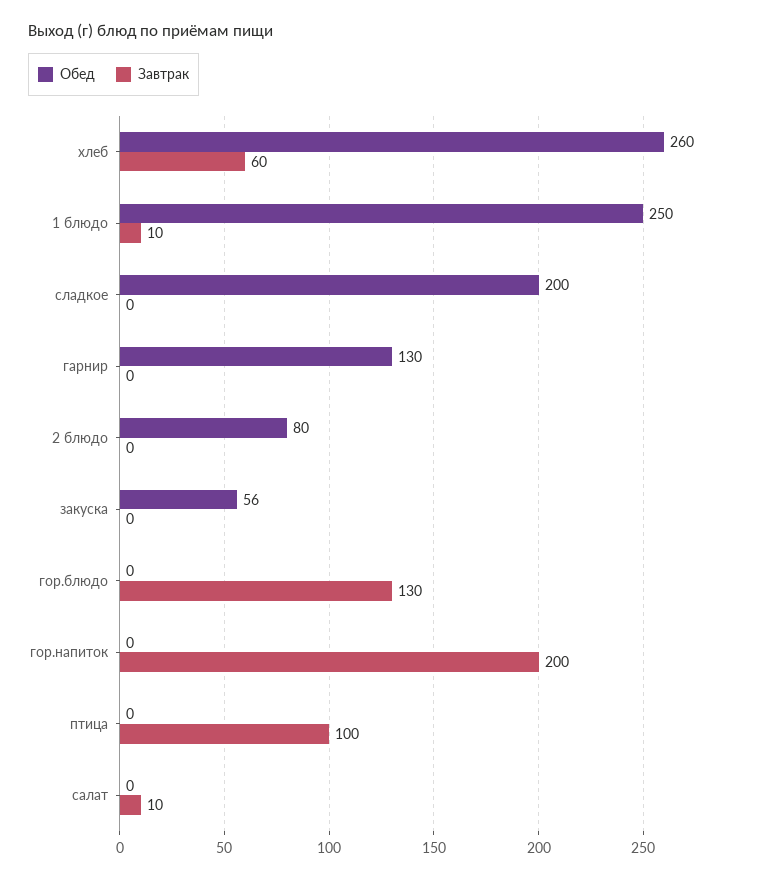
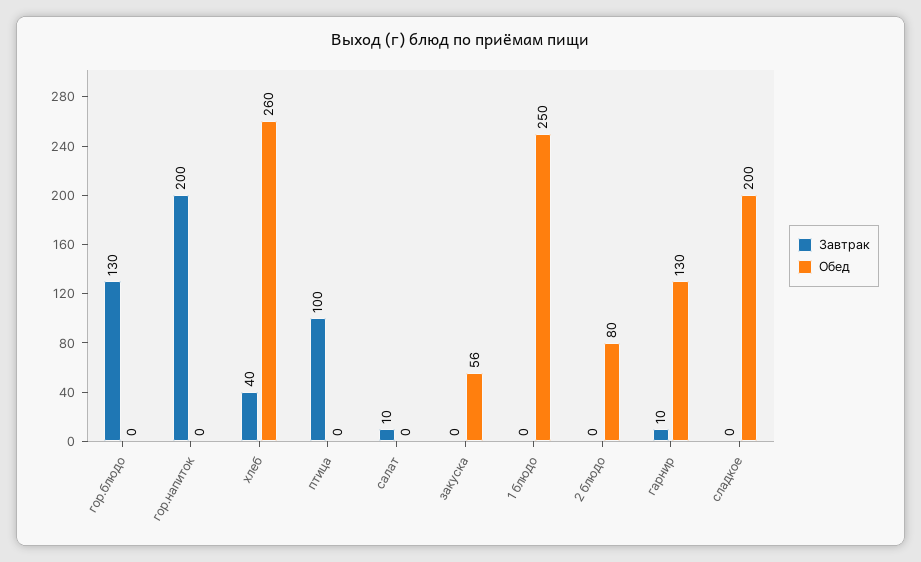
  {
    "Обед": {
      "хлеб": 260,
      "1 блюдо": 250,
      "сладкое": 200,
      "гарнир": 130,
      "2 блюдо": 80,
      "закуска": 56,
      "гор.блюдо": 0,
      "гор.напиток": 0,
      "птица": 0,
      "салат": 0
    },
    "Завтрак": {
-     "хлеб": 60,
+     "хлеб": 40,
-     "1 блюдо": 10,
+     "1 блюдо": 0,
      "сладкое": 0,
-     "гарнир": 0,
+     "гарнир": 10,
      "2 блюдо": 0,
      "закуска": 0,
      "гор.блюдо": 130,
      "гор.напиток": 200,
      "птица": 100,
      "салат": 10
    }
  }

